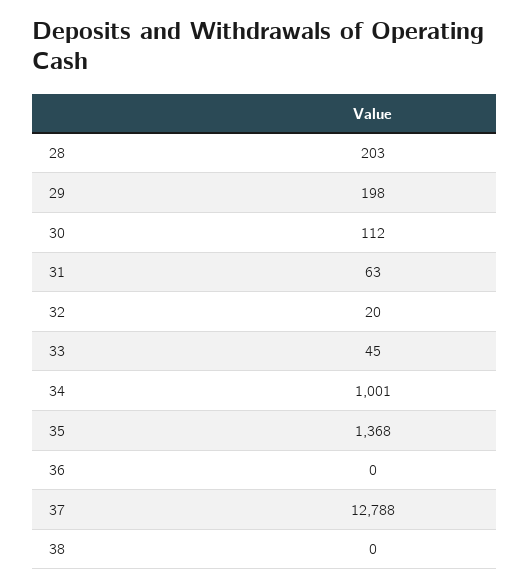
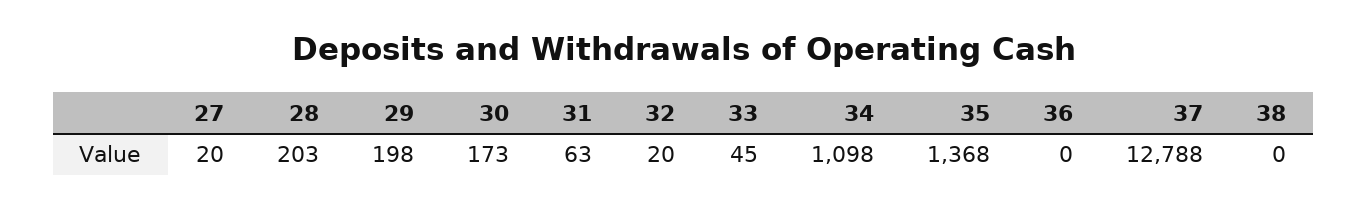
  {
    "28": 203,
    "29": 198,
-   "30": 112,
+   "30": 173,
    "31": 63,
    "32": 20,
    "33": 45,
-   "34": 1001,
+   "34": 1098,
    "35": 1368,
    "36": 0,
    "37": 12788,
-   "38": 0
+   "38": 0,
+   "27": 20
  }

